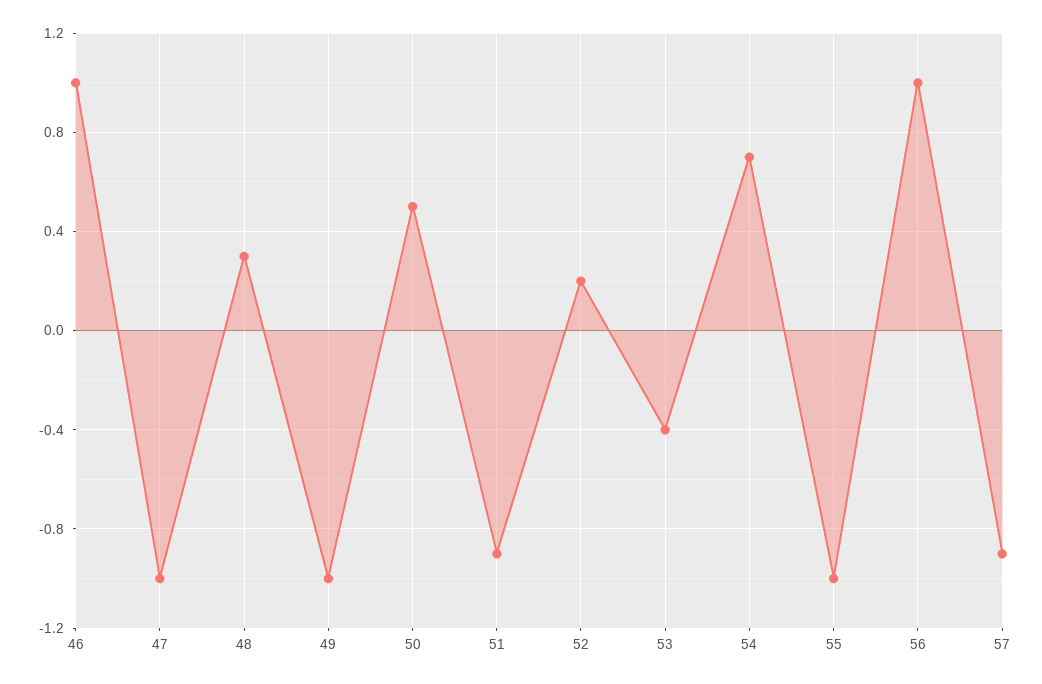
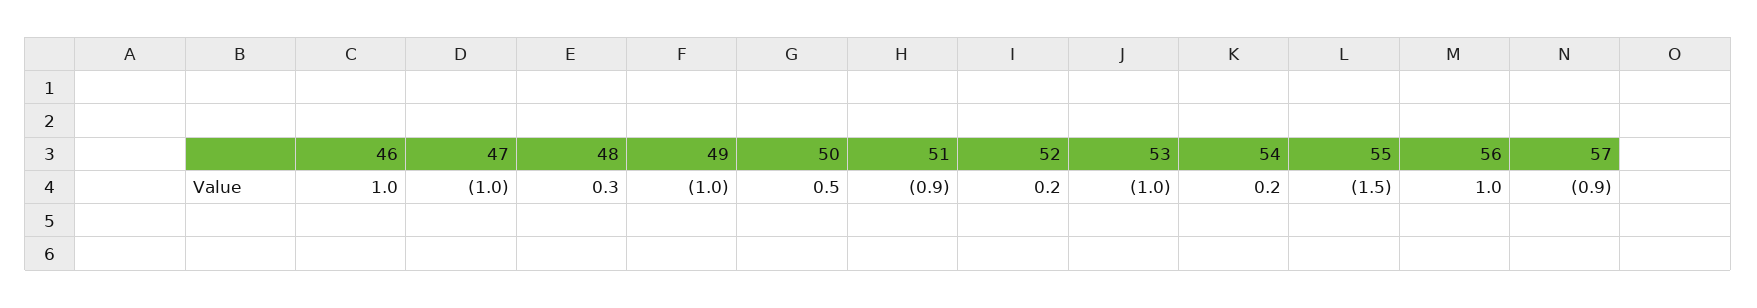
  {
    "46": 1,
    "47": -1,
    "48": 0.3,
    "49": -1,
    "50": 0.5,
    "51": -0.9,
    "52": 0.2,
-   "53": -0.4,
+   "53": -1,
-   "54": 0.7,
+   "54": 0.2,
-   "55": -1,
+   "55": -1.5,
    "56": 1,
    "57": -0.9
  }

